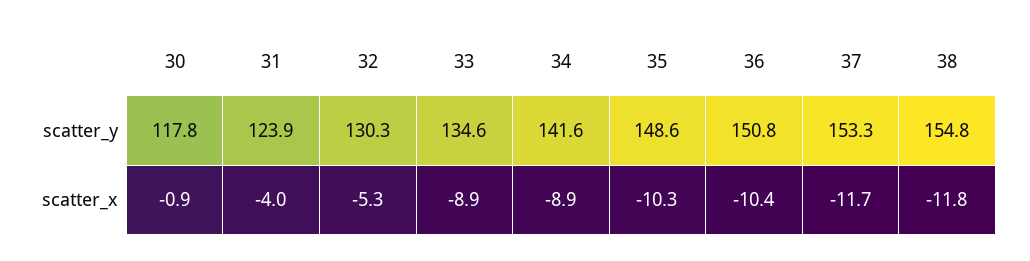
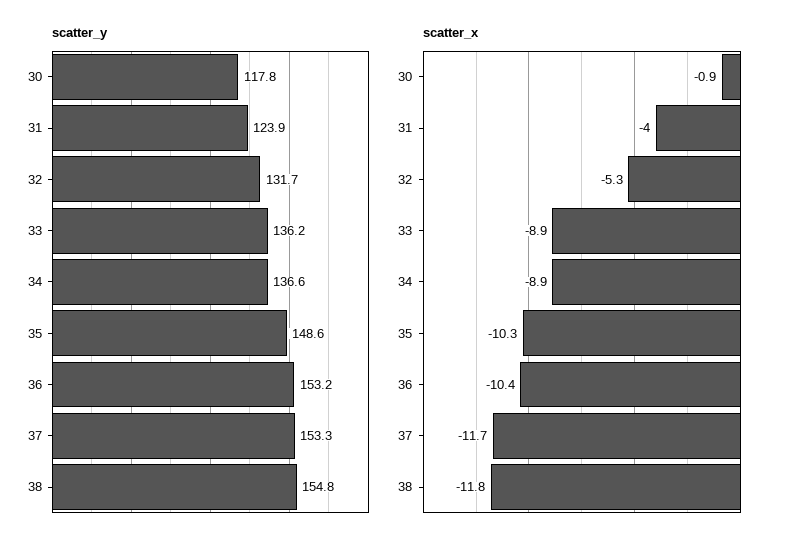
  {
    "scatter_y": {
      "30": 117.8,
      "31": 123.9,
-     "32": 130.3,
+     "32": 131.7,
-     "33": 134.6,
+     "33": 136.2,
-     "34": 141.6,
+     "34": 136.6,
      "35": 148.6,
-     "36": 150.8,
+     "36": 153.2,
      "37": 153.3,
      "38": 154.8
    },
    "scatter_x": {
      "30": -0.9,
      "31": -4,
      "32": -5.3,
      "33": -8.9,
      "34": -8.9,
      "35": -10.3,
      "36": -10.4,
      "37": -11.7,
      "38": -11.8
    }
  }

